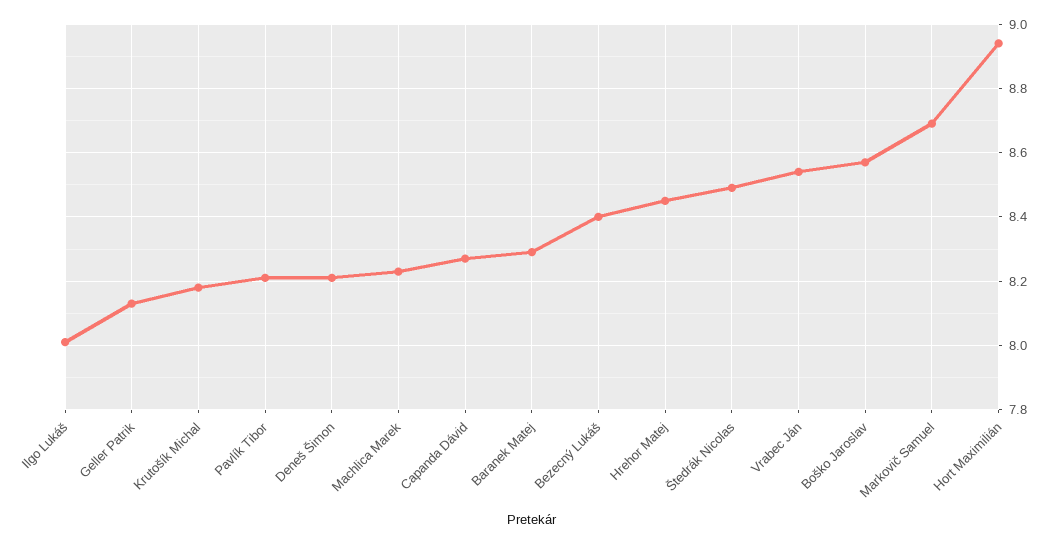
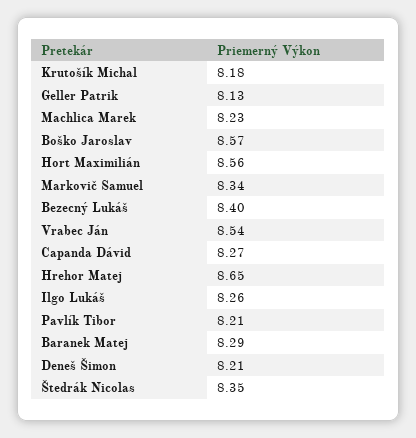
  {
-   "Ilgo Lukáš": 8,
+   "Ilgo Lukáš": 8.26,
    "Geller Patrik": 8.13,
    "Krutošík Michal": 8.18,
    "Pavlík Tibor": 8.21,
    "Deneš Šimon": 8.21,
    "Machlica Marek": 8.23,
    "Capanda Dávid": 8.27,
    "Baranek Matej": 8.29,
    "Bezecný Lukáš": 8.4,
-   "Hrehor Matej": 8.45,
+   "Hrehor Matej": 8.65,
-   "Štedrák Nicolas": 8.5,
+   "Štedrák Nicolas": 8.35,
    "Vrabec Ján": 8.54,
    "Boško Jaroslav": 8.57,
-   "Markovič Samuel": 8.7,
+   "Markovič Samuel": 8.34,
-   "Hort Maximilián": 8.95
+   "Hort Maximilián": 8.56
  }

